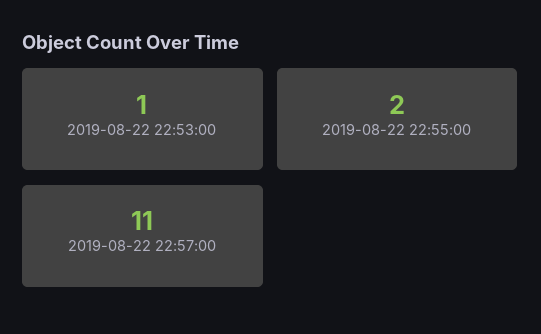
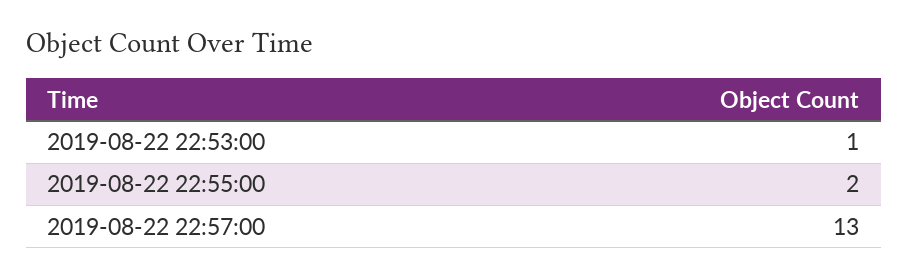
  {
    "2019-08-22 22:53:00": 1,
    "2019-08-22 22:55:00": 2,
-   "2019-08-22 22:57:00": 11
+   "2019-08-22 22:57:00": 13
  }

